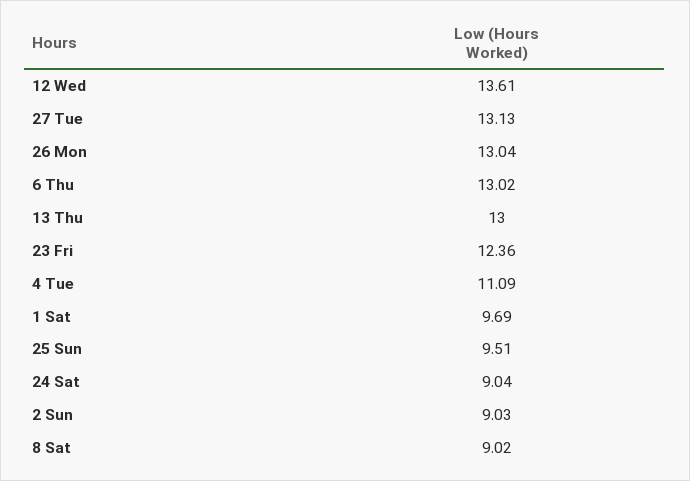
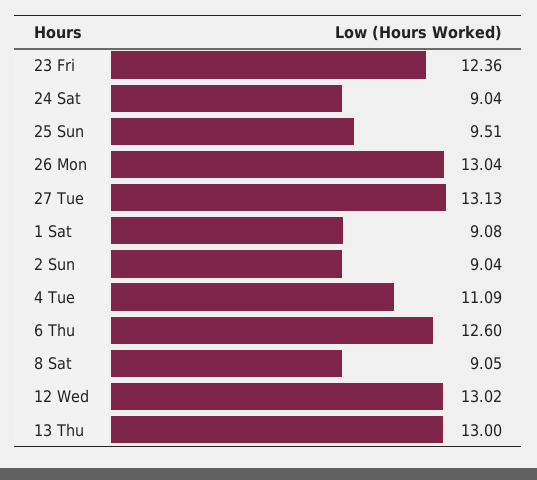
  {
-   "12 Wed": 13.61,
+   "12 Wed": 13.02,
    "27 Tue": 13.13,
    "26 Mon": 13.04,
-   "6 Thu": 13.02,
+   "6 Thu": 12.6,
    "13 Thu": 13,
    "23 Fri": 12.36,
    "4 Tue": 11.09,
-   "1 Sat": 9.69,
+   "1 Sat": 9.08,
    "25 Sun": 9.51,
    "24 Sat": 9.04,
-   "2 Sun": 9.03,
+   "2 Sun": 9.04,
-   "8 Sat": 9.02
+   "8 Sat": 9.05
  }

